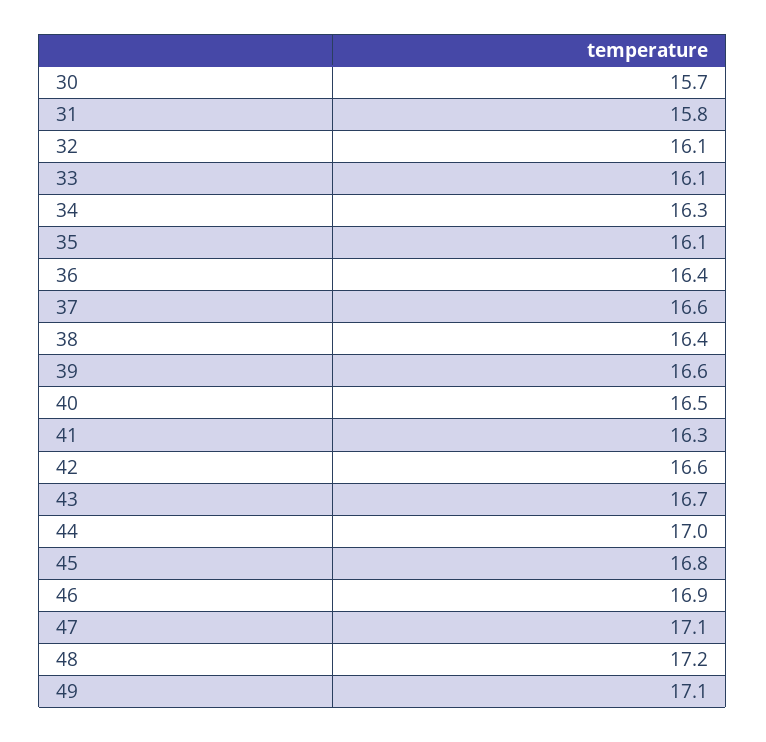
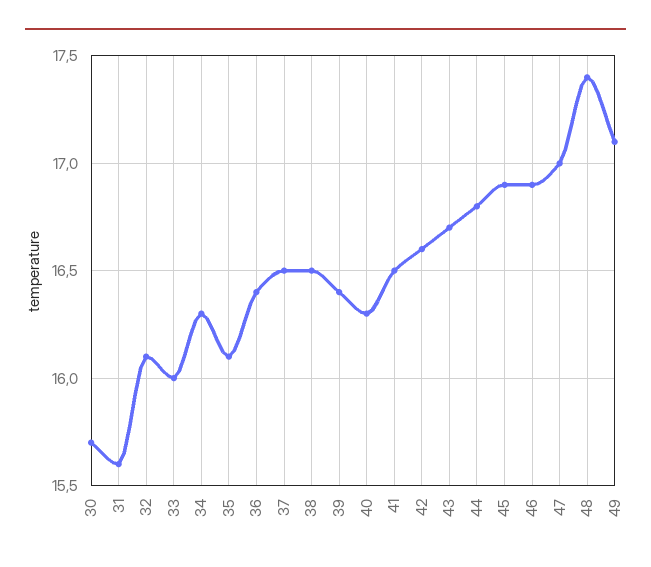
  {
    "30": 15.7,
-   "31": 15.8,
+   "31": 15.6,
    "32": 16.1,
-   "33": 16.1,
+   "33": 16,
    "34": 16.3,
    "35": 16.1,
    "36": 16.4,
-   "37": 16.6,
+   "37": 16.5,
-   "38": 16.4,
+   "38": 16.5,
-   "39": 16.6,
+   "39": 16.4,
-   "40": 16.5,
+   "40": 16.3,
-   "41": 16.3,
+   "41": 16.5,
    "42": 16.6,
    "43": 16.7,
-   "44": 17,
+   "44": 16.8,
-   "45": 16.8,
+   "45": 16.9,
    "46": 16.9,
-   "47": 17.1,
+   "47": 17,
-   "48": 17.2,
+   "48": 17.4,
    "49": 17.1
  }

